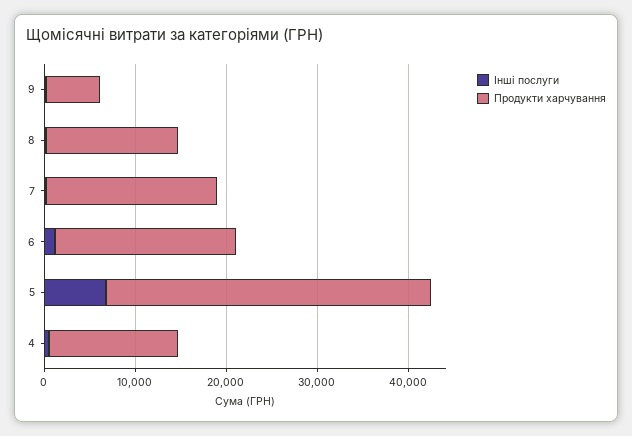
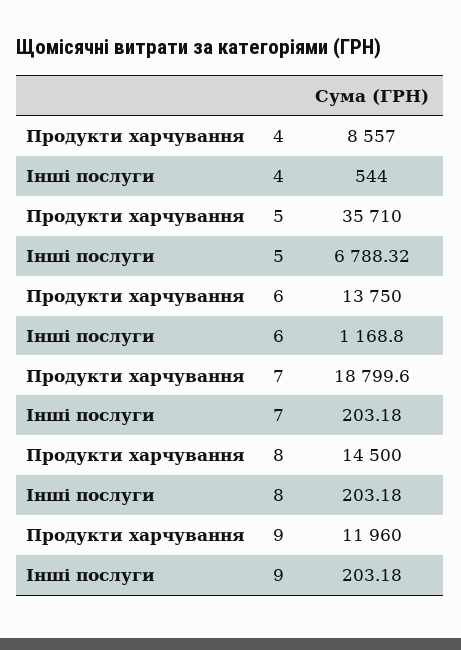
  {
    "Інші послуги": {
      "9": 203.18,
      "8": 203.18,
      "7": 203.18,
      "6": 1168.8,
      "5": 6788.32,
      "4": 544
    },
    "Продукти харчування": {
-     "9": 6000,
+     "9": 11960,
      "8": 14500,
      "7": 18799.6,
-     "6": 20000,
+     "6": 13750,
      "5": 35710,
-     "4": 14000
+     "4": 8557
    }
  }

